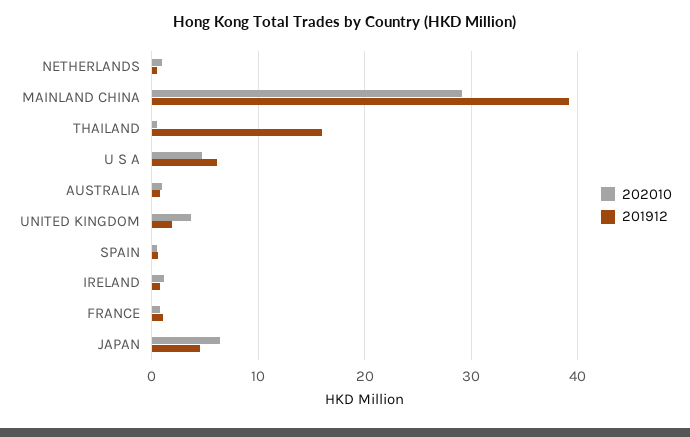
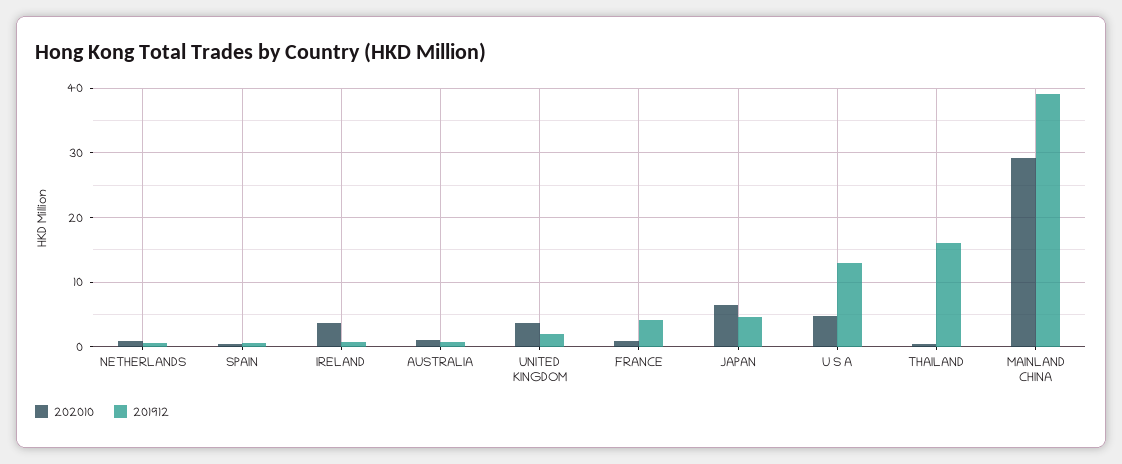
  {
    "202010": {
      "NETHERLANDS": 1,
      "MAINLAND CHINA": 29,
      "THAILAND": 0,
      "U S A": 5,
      "AUSTRALIA": 1,
      "UNITED KINGDOM": 4,
      "SPAIN": 0,
-     "IRELAND": 1,
+     "IRELAND": 4,
      "FRANCE": 1,
      "JAPAN": 6
    },
    "201912": {
      "NETHERLANDS": 1,
      "MAINLAND CHINA": 39,
      "THAILAND": 16,
-     "U S A": 6,
+     "U S A": 13,
      "AUSTRALIA": 1,
      "UNITED KINGDOM": 2,
      "SPAIN": 1,
      "IRELAND": 1,
-     "FRANCE": 1,
+     "FRANCE": 4,
      "JAPAN": 5
    }
  }

